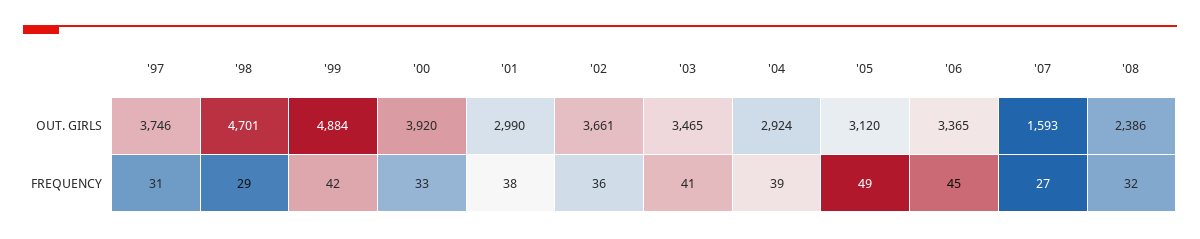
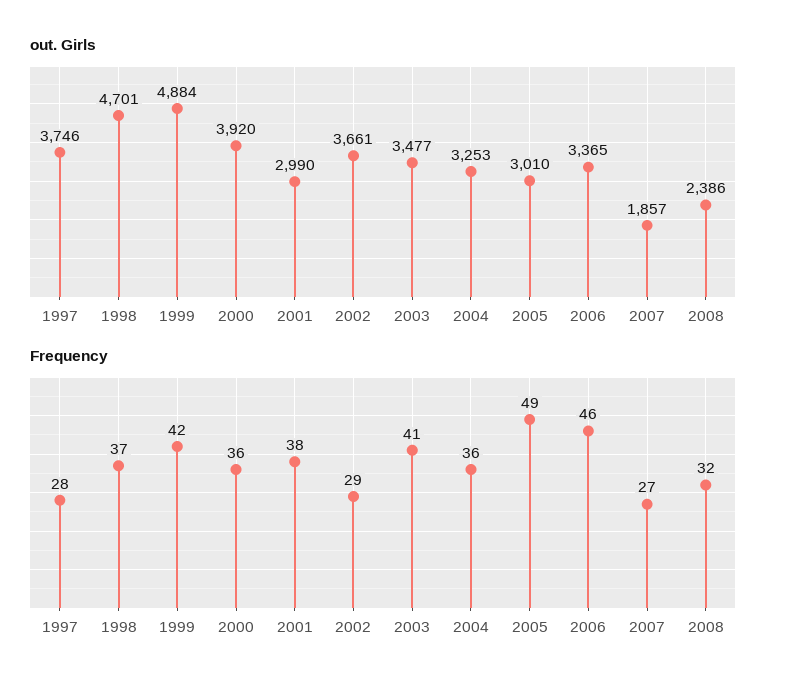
  {
    "OUT. GIRLS": {
      "'97": 3746,
      "'98": 4701,
      "'99": 4884,
      "'00": 3920,
      "'01": 2990,
      "'02": 3661,
-     "'03": 3465,
+     "'03": 3477,
-     "'04": 2924,
+     "'04": 3253,
-     "'05": 3120,
+     "'05": 3010,
      "'06": 3365,
-     "'07": 1593,
+     "'07": 1857,
      "'08": 2386
    },
    "FREQUENCY": {
-     "'97": 31,
+     "'97": 28,
-     "'98": 29,
+     "'98": 37,
      "'99": 42,
-     "'00": 33,
+     "'00": 36,
      "'01": 38,
-     "'02": 36,
+     "'02": 29,
      "'03": 41,
-     "'04": 39,
+     "'04": 36,
      "'05": 49,
-     "'06": 45,
+     "'06": 46,
      "'07": 27,
      "'08": 32
    }
  }

